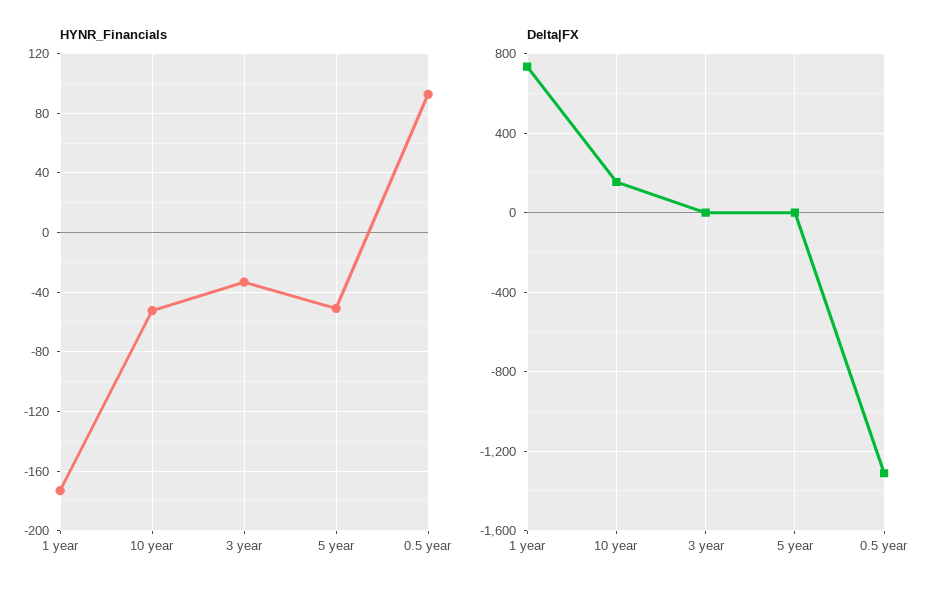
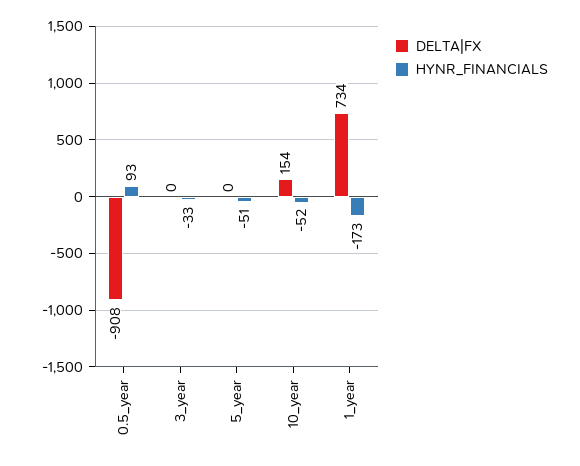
  {
    "HYNR_Financials": {
      "1 year": -173,
      "10 year": -52,
      "3 year": -33,
      "5 year": -51,
      "0.5 year": 93
    },
    "Delta|FX": {
      "1 year": 734,
      "10 year": 154,
      "3 year": 0,
      "5 year": 0,
-     "0.5 year": -1300
+     "0.5 year": -908
    }
  }

